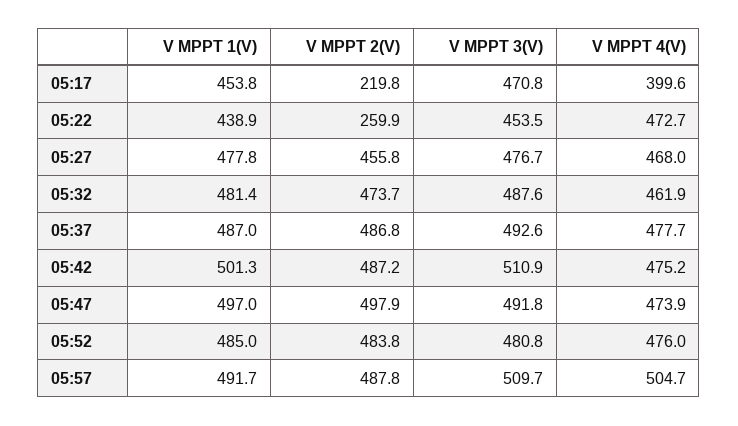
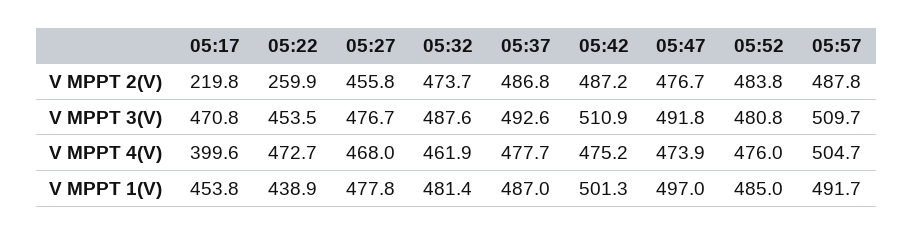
  {
    "V MPPT 1(V)": {
      "05:17": 453.8,
      "05:22": 438.9,
      "05:27": 477.8,
      "05:32": 481.4,
      "05:37": 487,
      "05:42": 501.3,
      "05:47": 497,
      "05:52": 485,
      "05:57": 491.7
    },
    "V MPPT 2(V)": {
      "05:17": 219.8,
      "05:22": 259.9,
      "05:27": 455.8,
      "05:32": 473.7,
      "05:37": 486.8,
      "05:42": 487.2,
-     "05:47": 497.9,
+     "05:47": 476.7,
      "05:52": 483.8,
      "05:57": 487.8
    },
    "V MPPT 3(V)": {
      "05:17": 470.8,
      "05:22": 453.5,
      "05:27": 476.7,
      "05:32": 487.6,
      "05:37": 492.6,
      "05:42": 510.9,
      "05:47": 491.8,
      "05:52": 480.8,
      "05:57": 509.7
    },
    "V MPPT 4(V)": {
      "05:17": 399.6,
      "05:22": 472.7,
      "05:27": 468,
      "05:32": 461.9,
      "05:37": 477.7,
      "05:42": 475.2,
      "05:47": 473.9,
      "05:52": 476,
      "05:57": 504.7
    }
  }

